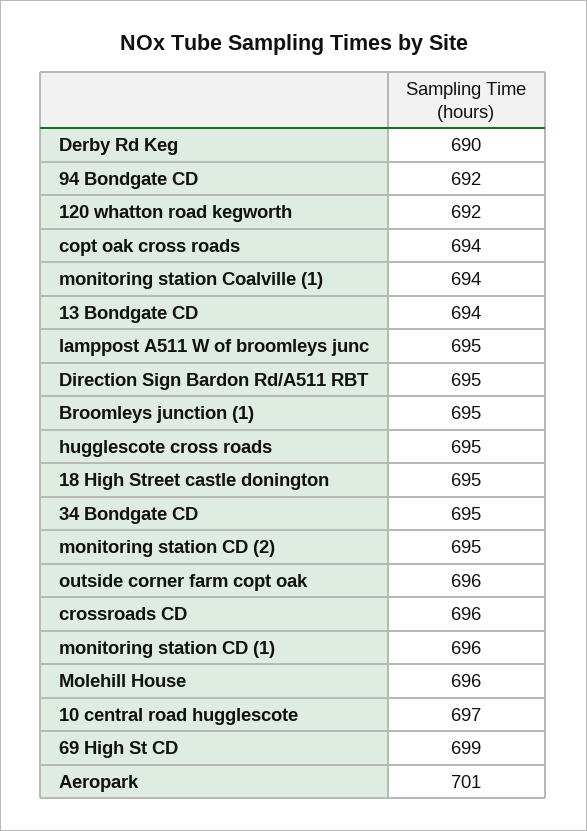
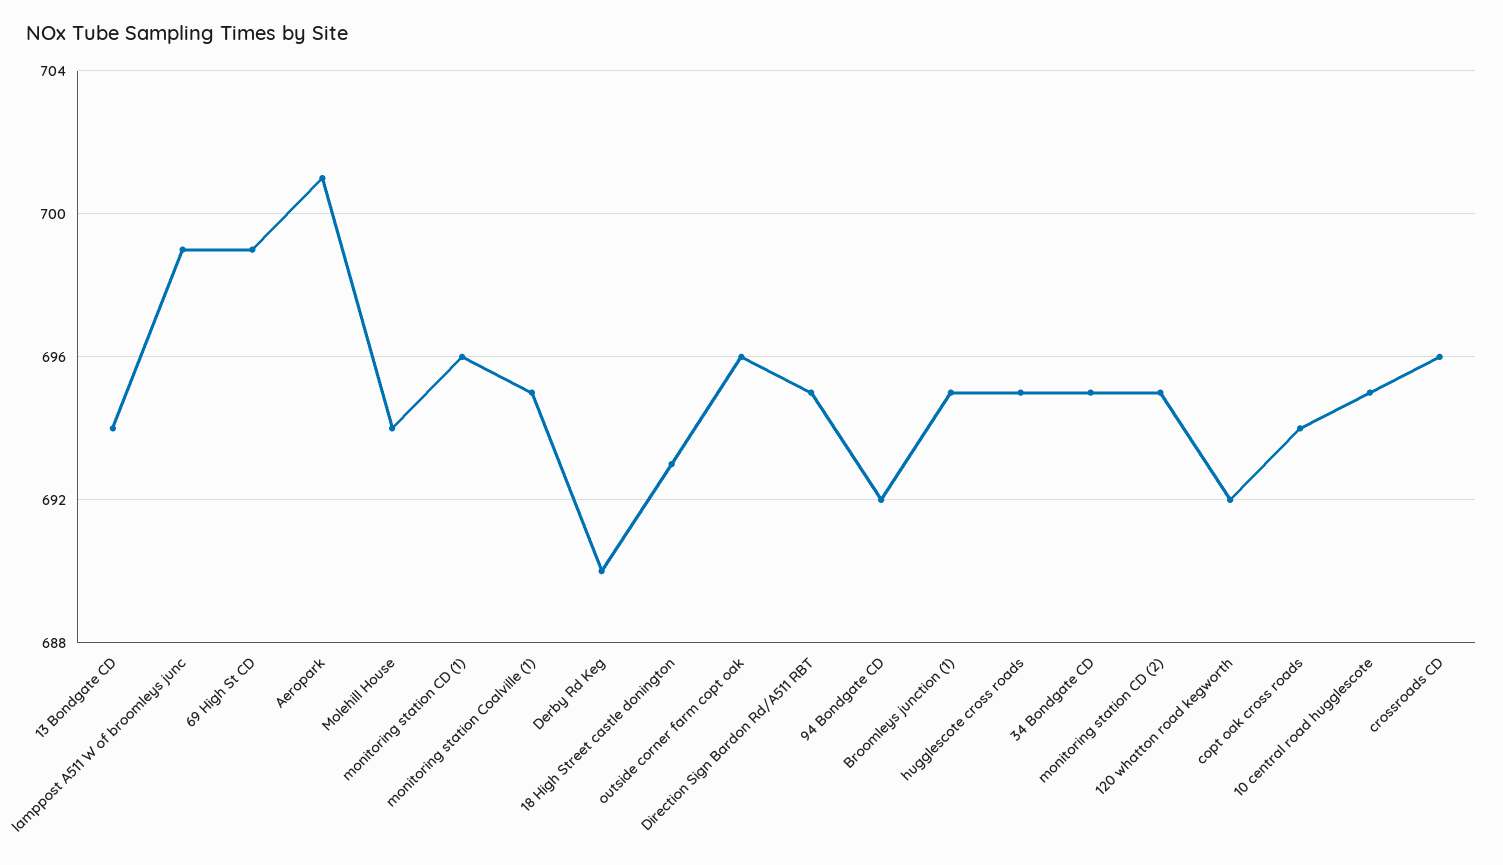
  {
    "Derby Rd Keg": 690,
    "94 Bondgate CD": 692,
    "120 whatton road kegworth": 692,
    "copt oak cross roads": 694,
-   "monitoring station Coalville (1)": 694,
+   "monitoring station Coalville (1)": 695,
    "13 Bondgate CD": 694,
-   "lamppost A511 W of broomleys junc": 695,
+   "lamppost A511 W of broomleys junc": 699,
    "Direction Sign Bardon Rd/A511 RBT": 695,
    "Broomleys junction (1)": 695,
    "hugglescote cross roads": 695,
-   "18 High Street castle donington": 695,
+   "18 High Street castle donington": 693,
    "34 Bondgate CD": 695,
    "monitoring station CD (2)": 695,
    "outside corner farm copt oak": 696,
    "crossroads CD": 696,
    "monitoring station CD (1)": 696,
-   "Molehill House": 696,
+   "Molehill House": 694,
-   "10 central road hugglescote": 697,
+   "10 central road hugglescote": 695,
    "69 High St CD": 699,
    "Aeropark": 701
  }

